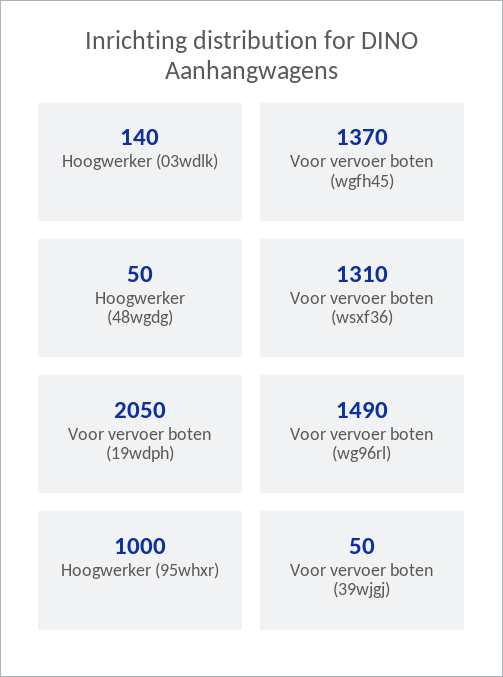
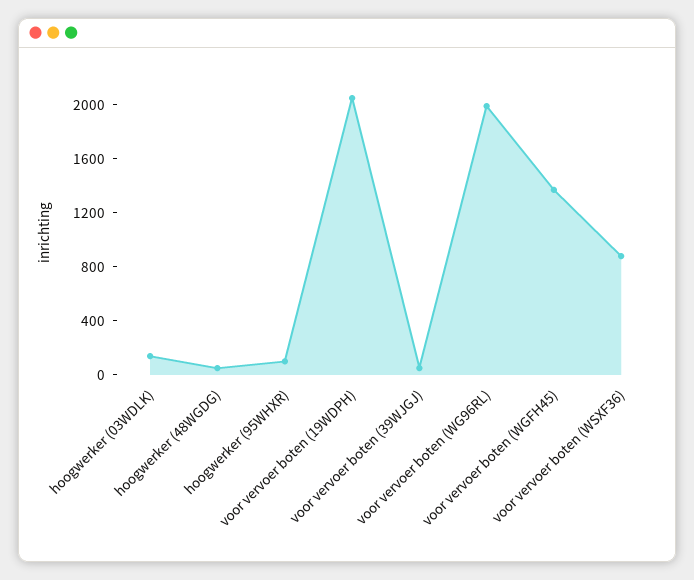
  {
    "Hoogwerker (03wdlk)": 140,
    "Voor vervoer boten (wgfh45)": 1370,
    "Hoogwerker (48wgdg)": 50,
-   "Voor vervoer boten (wsxf36)": 1310,
+   "Voor vervoer boten (wsxf36)": 900,
    "Voor vervoer boten (19wdph)": 2050,
-   "Voor vervoer boten (wg96rl)": 1490,
+   "Voor vervoer boten (wg96rl)": 2000,
-   "Hoogwerker (95whxr)": 1000,
+   "Hoogwerker (95whxr)": 100,
    "Voor vervoer boten (39wjgj)": 50
  }

